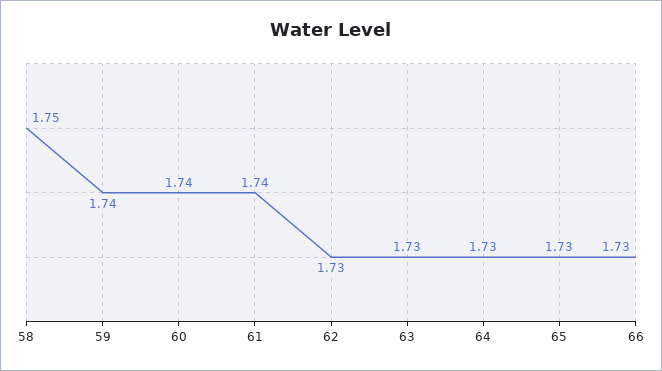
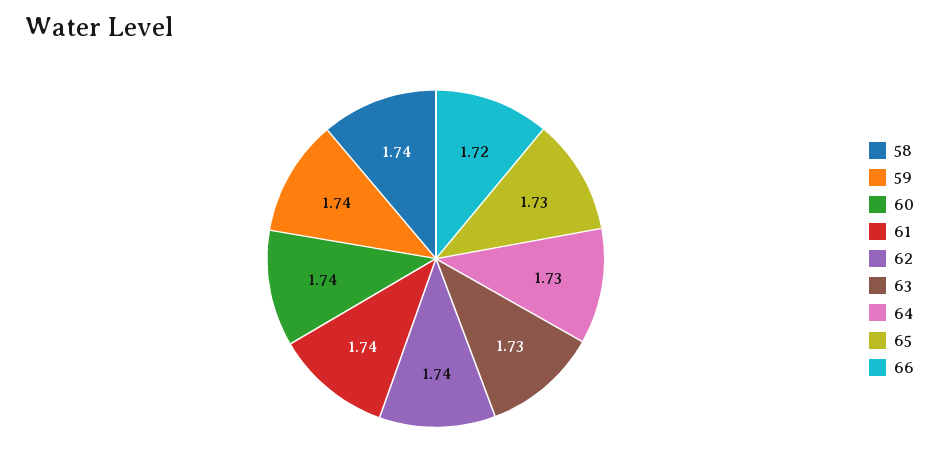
  {
-   "58": 1.75,
+   "58": 1.74,
    "59": 1.74,
    "60": 1.74,
    "61": 1.74,
-   "62": 1.73,
+   "62": 1.74,
    "63": 1.73,
    "64": 1.73,
    "65": 1.73,
-   "66": 1.73
+   "66": 1.72
  }

